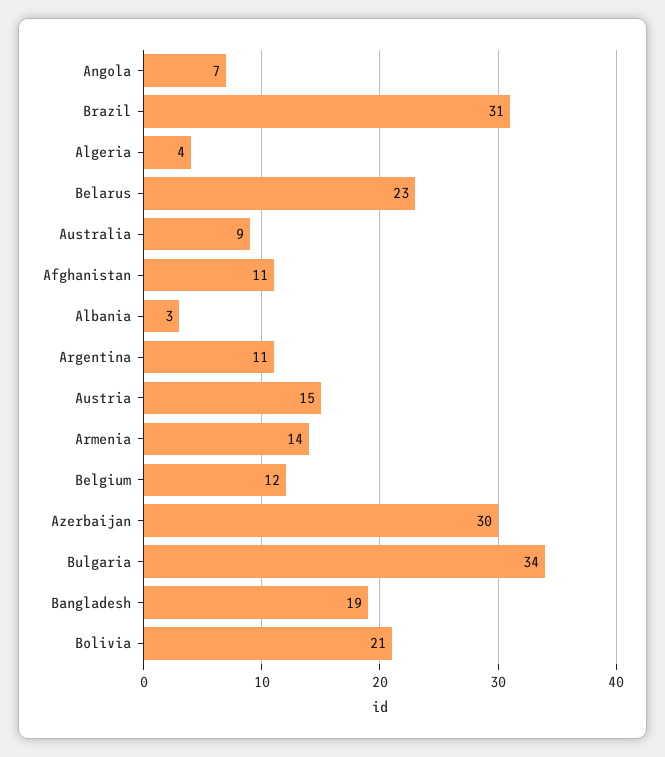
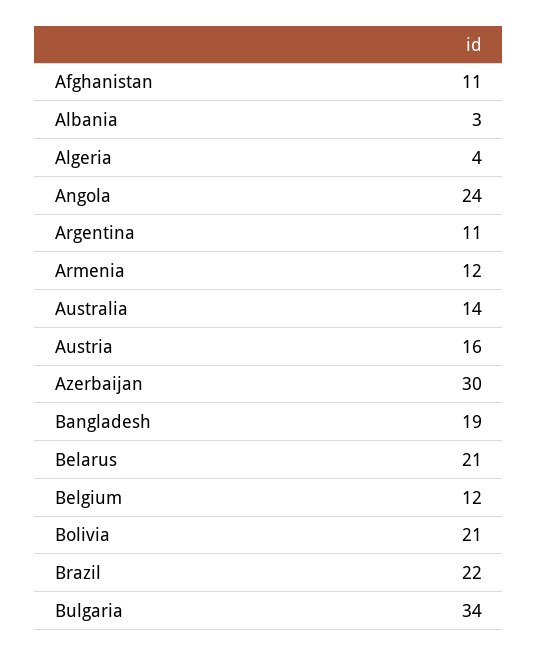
  {
-   "Angola": 7,
+   "Angola": 24,
-   "Brazil": 31,
+   "Brazil": 22,
    "Algeria": 4,
-   "Belarus": 23,
+   "Belarus": 21,
-   "Australia": 9,
+   "Australia": 14,
    "Afghanistan": 11,
    "Albania": 3,
    "Argentina": 11,
-   "Austria": 15,
+   "Austria": 16,
-   "Armenia": 14,
+   "Armenia": 12,
    "Belgium": 12,
    "Azerbaijan": 30,
    "Bulgaria": 34,
    "Bangladesh": 19,
    "Bolivia": 21
  }

